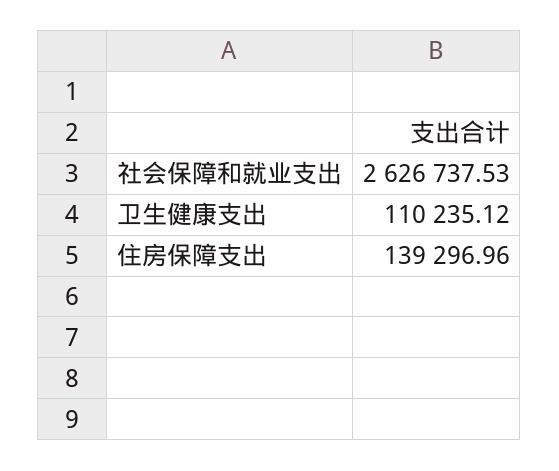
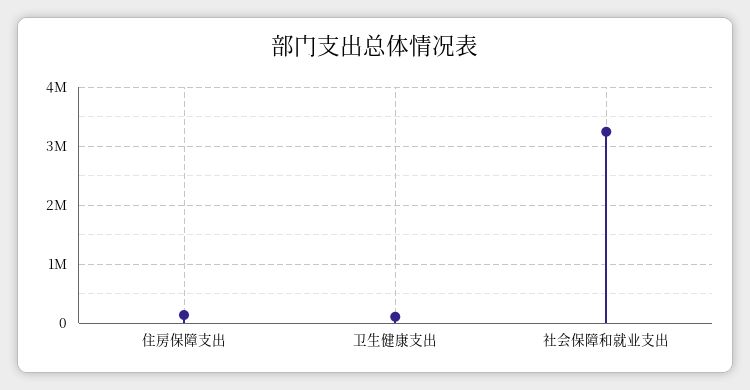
  {
-   "社会保障和就业支出": 2626737.53,
+   "社会保障和就业支出": 3200000,
    "卫生健康支出": 110235.12,
    "住房保障支出": 139296.96
  }

